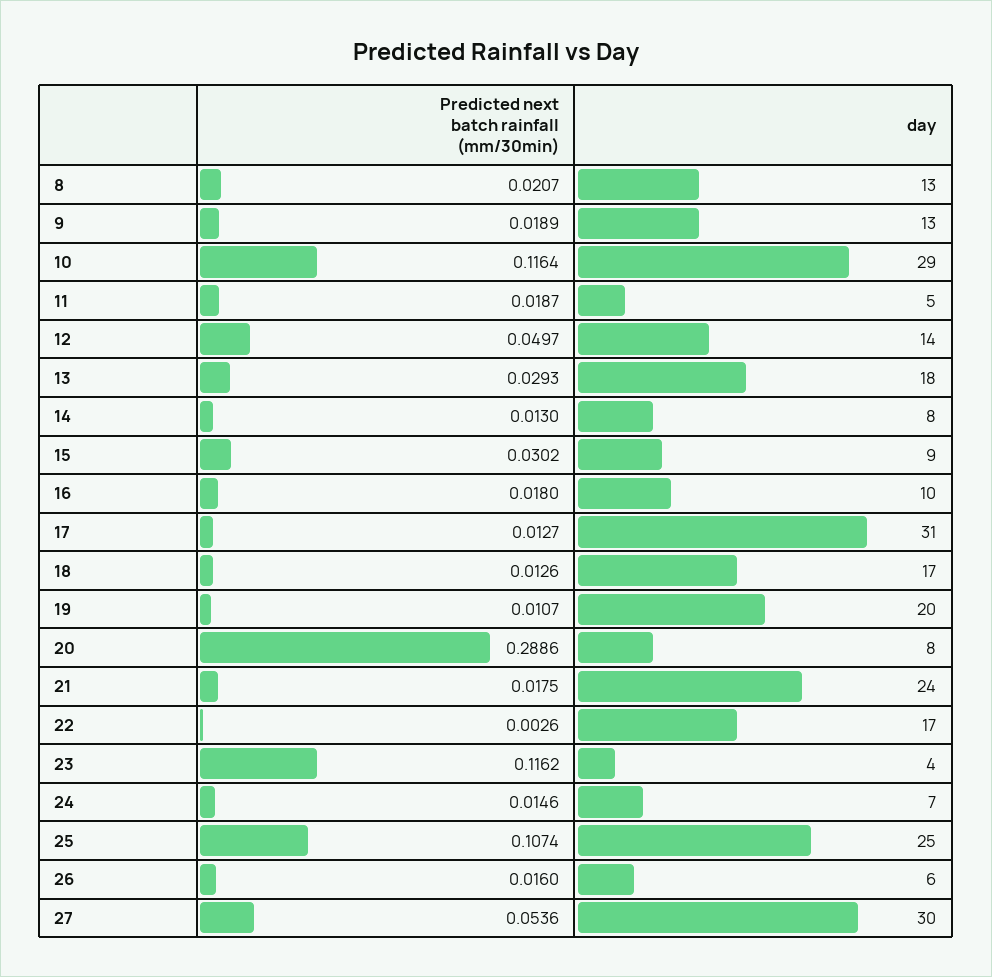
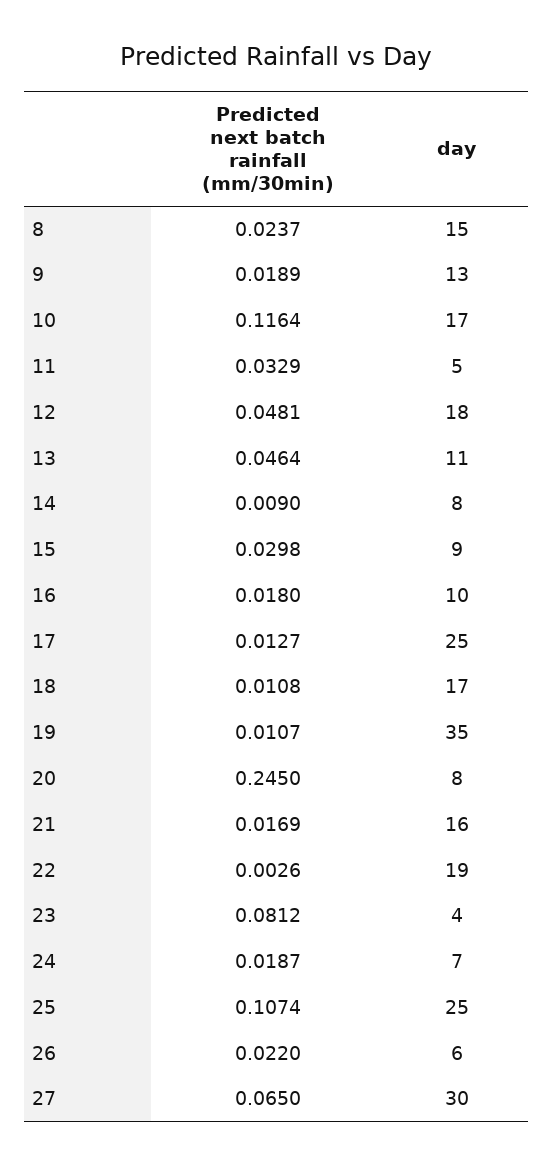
  {
    "Predicted next batch rainfall (mm/30min)": {
-     "8": 0.0207,
+     "8": 0.0237,
      "9": 0.0189,
      "10": 0.1164,
-     "11": 0.0187,
+     "11": 0.0329,
-     "12": 0.0497,
+     "12": 0.0481,
-     "13": 0.0293,
+     "13": 0.0464,
-     "14": 0.013,
+     "14": 0.009,
-     "15": 0.0302,
+     "15": 0.0298,
      "16": 0.018,
      "17": 0.0127,
-     "18": 0.0126,
+     "18": 0.0108,
      "19": 0.0107,
-     "20": 0.2886,
+     "20": 0.245,
-     "21": 0.0175,
+     "21": 0.0169,
      "22": 0.0026,
-     "23": 0.1162,
+     "23": 0.0812,
-     "24": 0.0146,
+     "24": 0.0187,
      "25": 0.1074,
-     "26": 0.016,
+     "26": 0.022,
-     "27": 0.0536
+     "27": 0.065
    },
    "day": {
-     "8": 13,
+     "8": 15,
      "9": 13,
-     "10": 29,
+     "10": 17,
      "11": 5,
-     "12": 14,
+     "12": 18,
-     "13": 18,
+     "13": 11,
      "14": 8,
      "15": 9,
      "16": 10,
-     "17": 31,
+     "17": 25,
      "18": 17,
-     "19": 20,
+     "19": 35,
      "20": 8,
-     "21": 24,
+     "21": 16,
-     "22": 17,
+     "22": 19,
      "23": 4,
      "24": 7,
      "25": 25,
      "26": 6,
      "27": 30
    }
  }

